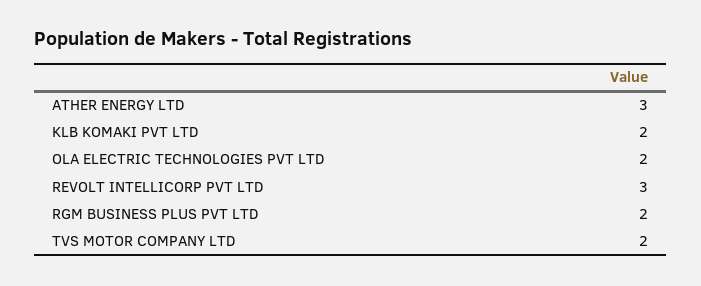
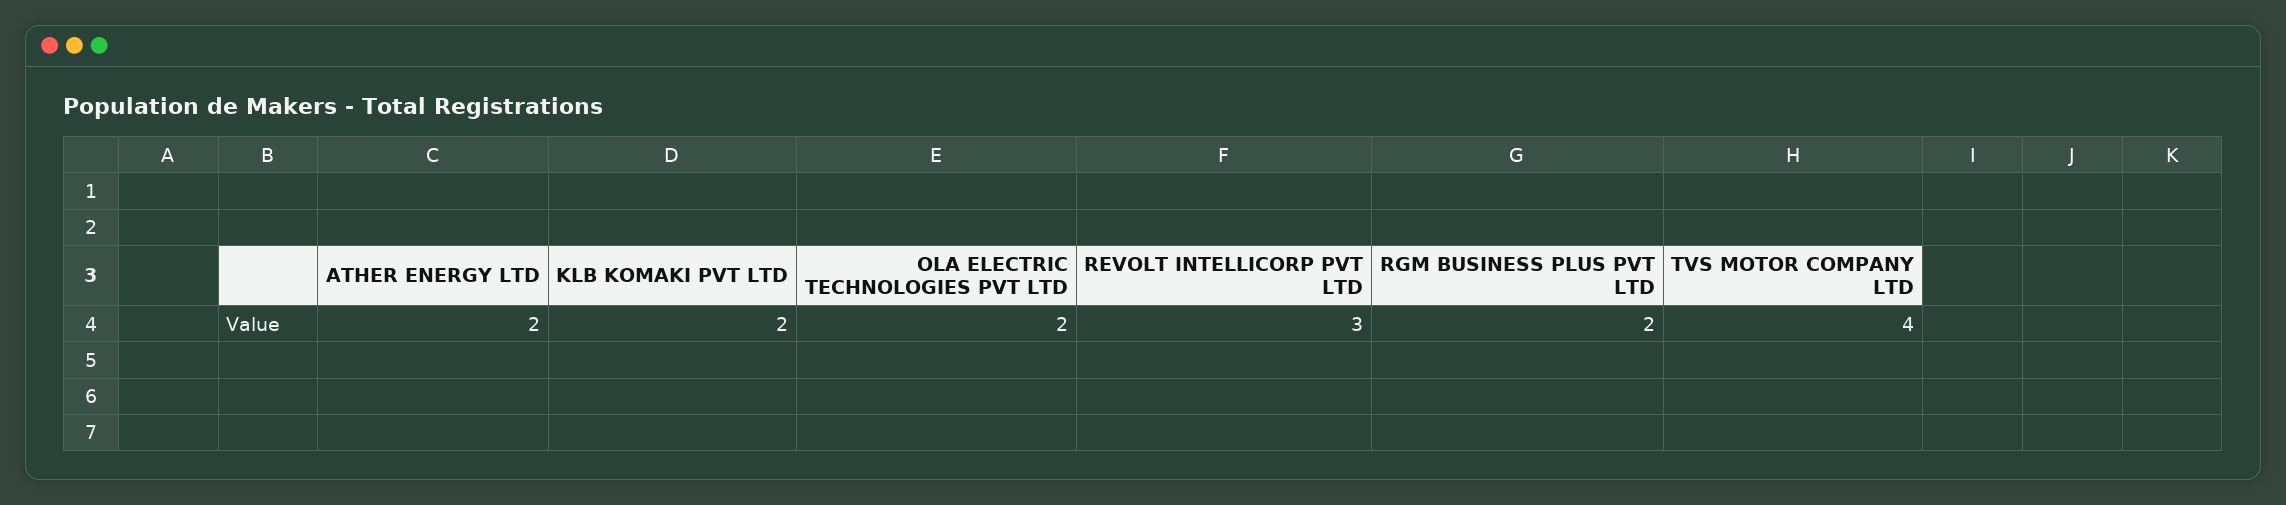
  {
-   "ATHER ENERGY LTD": 3,
+   "ATHER ENERGY LTD": 2,
    "KLB KOMAKI PVT LTD": 2,
    "OLA ELECTRIC TECHNOLOGIES PVT LTD": 2,
    "REVOLT INTELLICORP PVT LTD": 3,
    "RGM BUSINESS PLUS PVT LTD": 2,
-   "TVS MOTOR COMPANY LTD": 2
+   "TVS MOTOR COMPANY LTD": 4
  }

